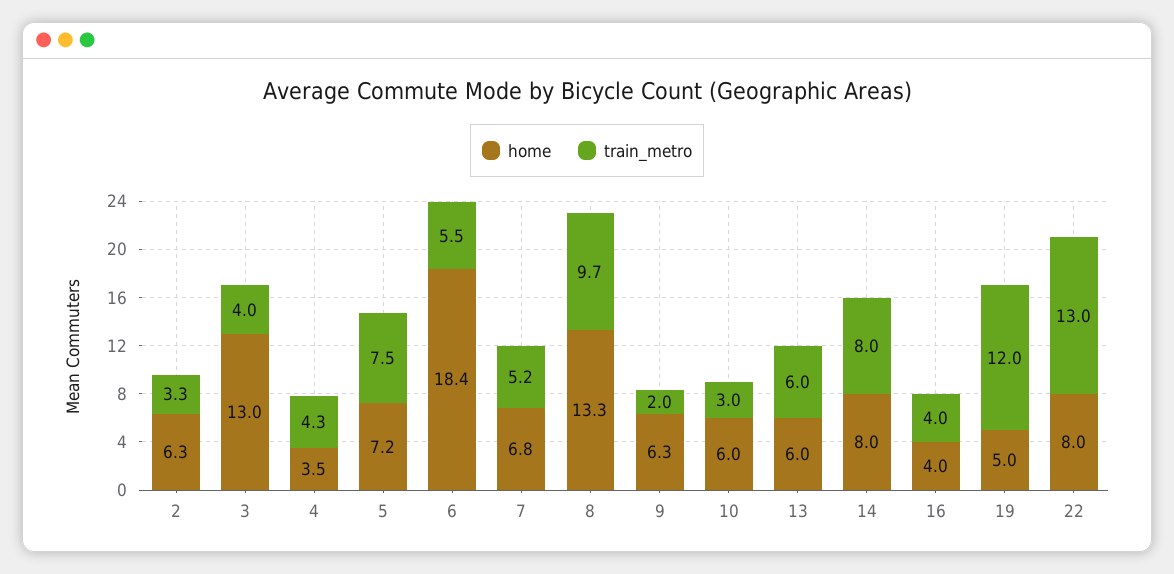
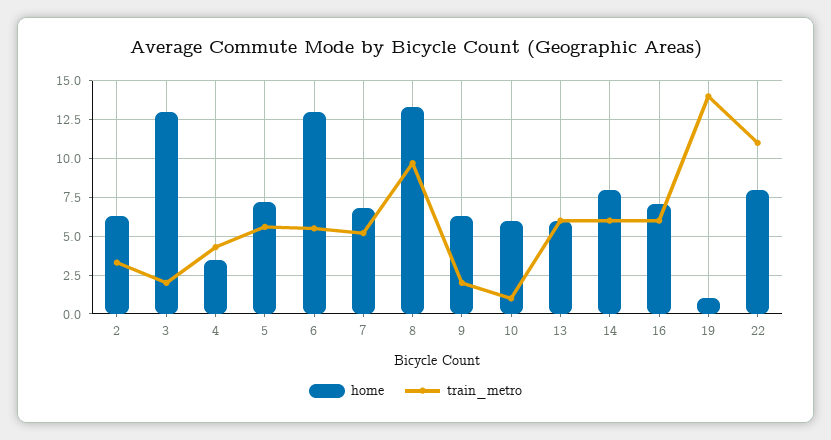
  {
    "home": {
      "2": 6.3,
      "3": 13,
      "4": 3.5,
      "5": 7.2,
-     "6": 18.4,
+     "6": 13,
      "7": 6.8,
      "8": 13.3,
      "9": 6.3,
      "10": 6,
      "13": 6,
      "14": 8,
-     "16": 4,
+     "16": 7,
-     "19": 5,
+     "19": 1,
      "22": 8
    },
    "train_metro": {
      "2": 3.3,
-     "3": 4,
+     "3": 2,
      "4": 4.3,
-     "5": 7.5,
+     "5": 5.5,
      "6": 5.5,
      "7": 5.2,
      "8": 9.7,
      "9": 2,
-     "10": 3,
+     "10": 1,
      "13": 6,
-     "14": 8,
+     "14": 6,
-     "16": 4,
+     "16": 6,
-     "19": 12,
+     "19": 14,
-     "22": 13
+     "22": 11
    }
  }

